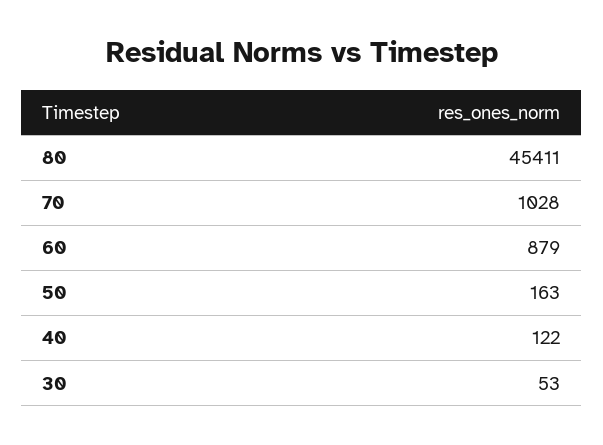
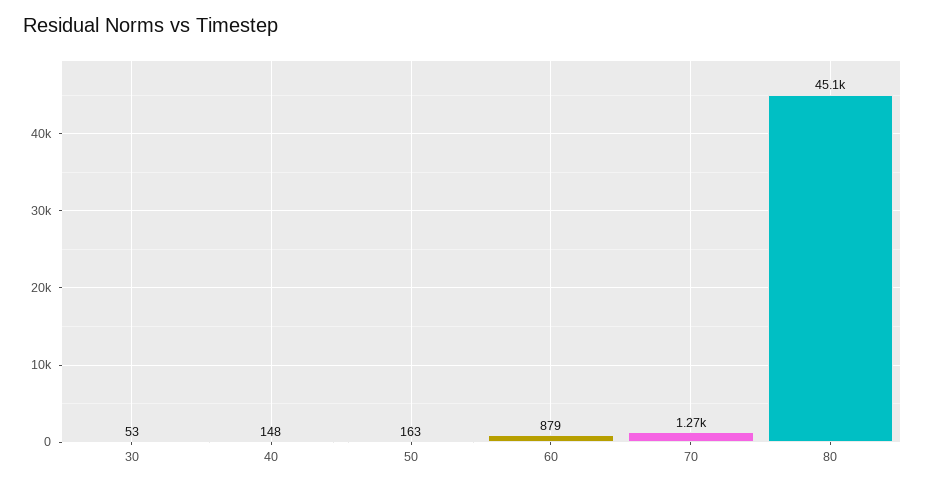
  {
-   "80": 45411,
+   "80": 45100,
-   "70": 1028,
+   "70": 1270,
    "60": 879,
    "50": 163,
-   "40": 122,
+   "40": 148,
    "30": 53
  }

